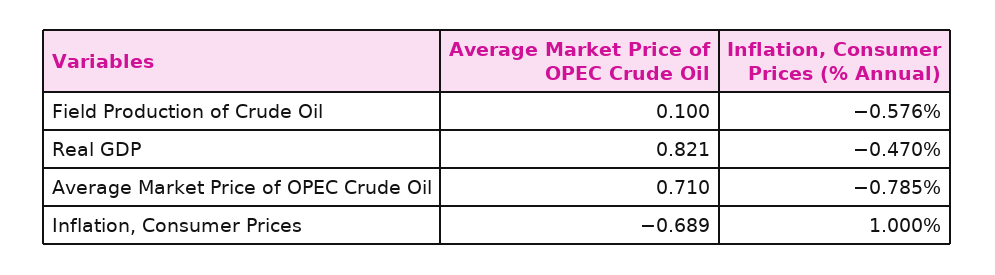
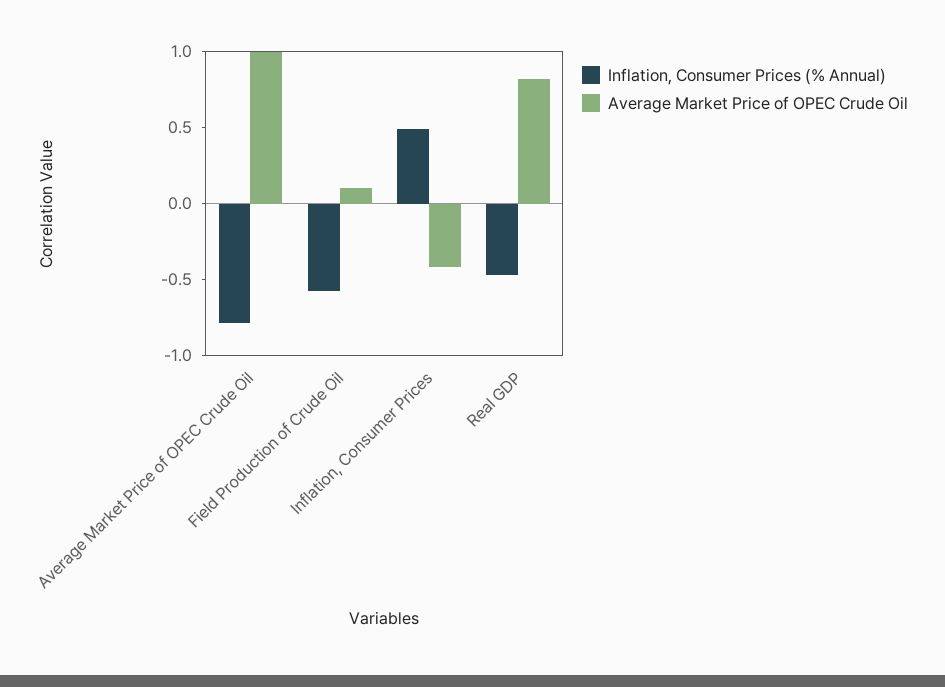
  {
    "Average Market Price of OPEC Crude Oil": {
      "Field Production of Crude Oil": 0.1,
      "Real GDP": 0.821,
-     "Average Market Price of OPEC Crude Oil": 0.71,
+     "Average Market Price of OPEC Crude Oil": 1,
-     "Inflation, Consumer Prices": -0.689
+     "Inflation, Consumer Prices": -0.4
    },
    "Inflation, Consumer Prices (% Annual)": {
      "Field Production of Crude Oil": -0.576,
      "Real GDP": -0.47,
      "Average Market Price of OPEC Crude Oil": -0.785,
-     "Inflation, Consumer Prices": 1
+     "Inflation, Consumer Prices": 0.5
    }
  }

